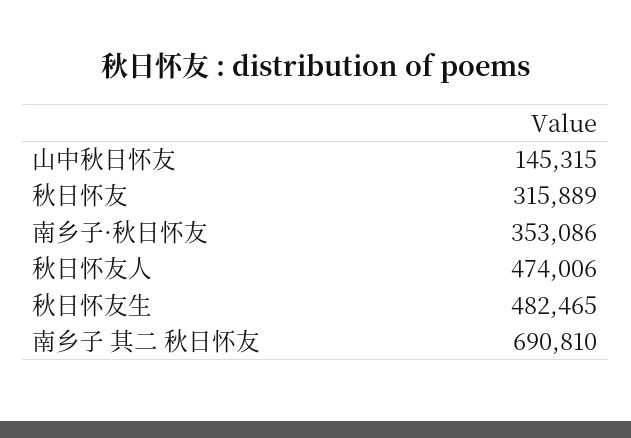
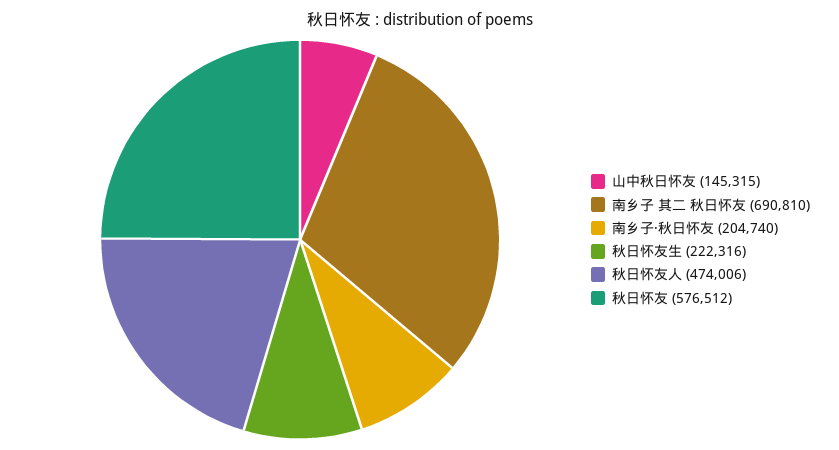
  {
    "山中秋日怀友": 145315,
-   "秋日怀友": 315889,
+   "秋日怀友": 576512,
-   "南乡子·秋日怀友": 353086,
+   "南乡子·秋日怀友": 204740,
    "秋日怀友人": 474006,
-   "秋日怀友生": 482465,
+   "秋日怀友生": 222316,
    "南乡子 其二 秋日怀友": 690810
  }

